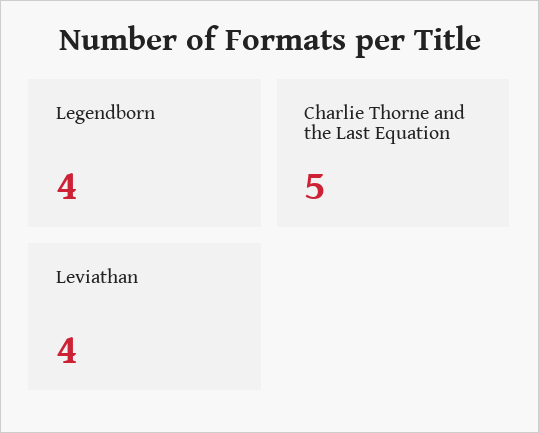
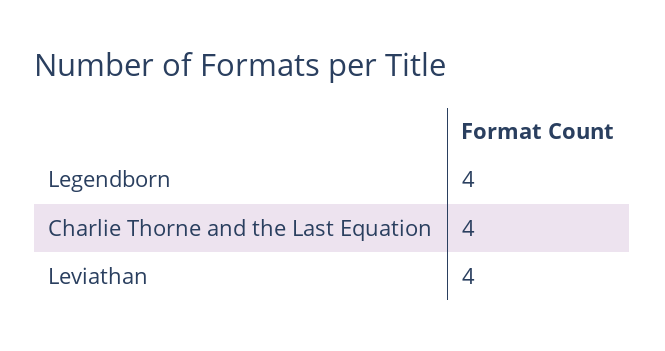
  {
    "Legendborn": 4,
-   "Charlie Thorne and the Last Equation": 5,
+   "Charlie Thorne and the Last Equation": 4,
    "Leviathan": 4
  }

